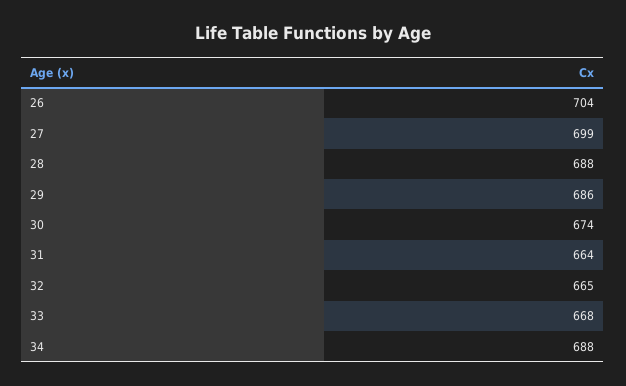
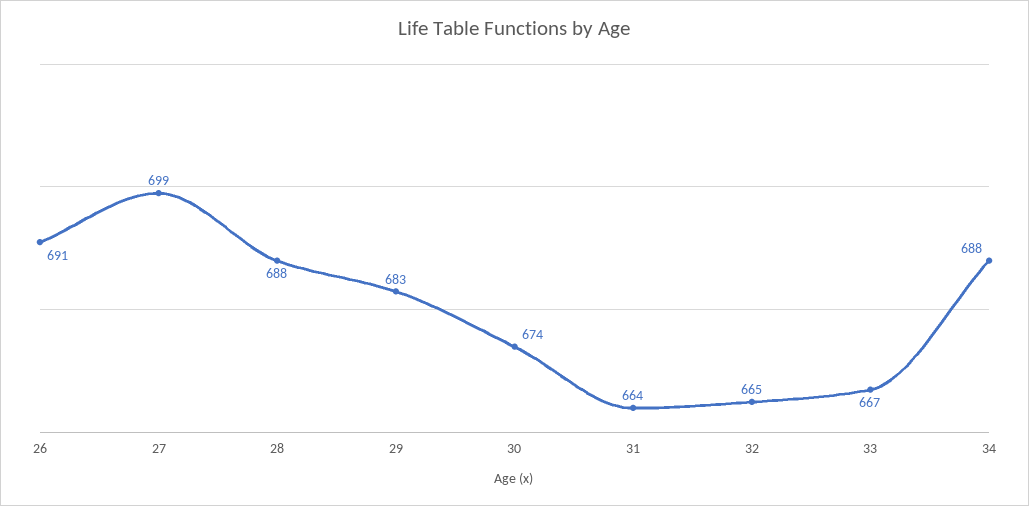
  {
-   "26": 704,
+   "26": 691,
    "27": 699,
    "28": 688,
-   "29": 686,
+   "29": 683,
    "30": 674,
    "31": 664,
    "32": 665,
-   "33": 668,
+   "33": 667,
    "34": 688
  }

